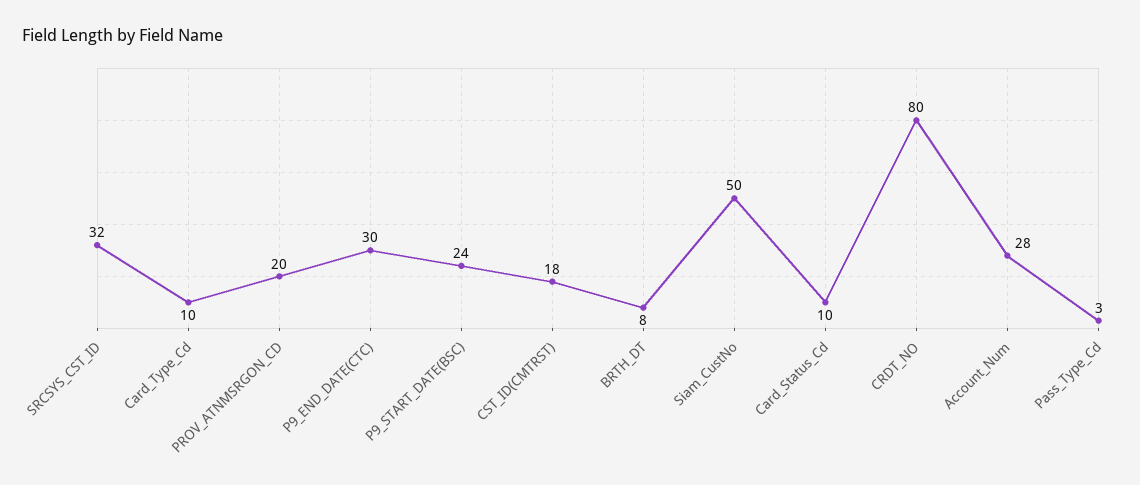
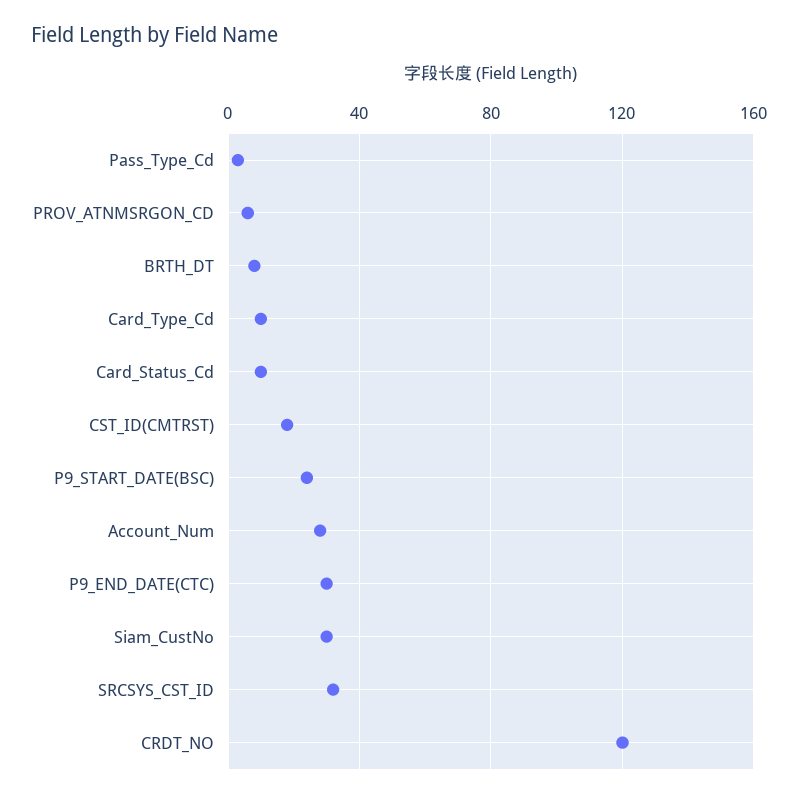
  {
    "SRCSYS_CST_ID": 32,
    "Card_Type_Cd": 10,
-   "PROV_ATNMSRGON_CD": 20,
+   "PROV_ATNMSRGON_CD": 5,
    "P9_END_DATE(CTC)": 30,
    "P9_START_DATE(BSC)": 24,
    "CST_ID(CMTRST)": 18,
    "BRTH_DT": 8,
-   "Siam_CustNo": 50,
+   "Siam_CustNo": 30,
    "Card_Status_Cd": 10,
-   "CRDT_NO": 80,
+   "CRDT_NO": 120,
    "Account_Num": 28,
    "Pass_Type_Cd": 3
  }

